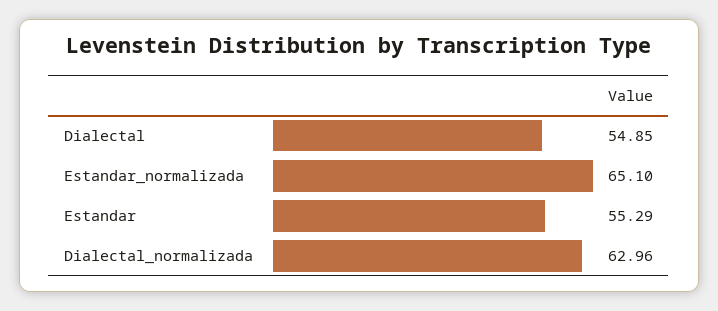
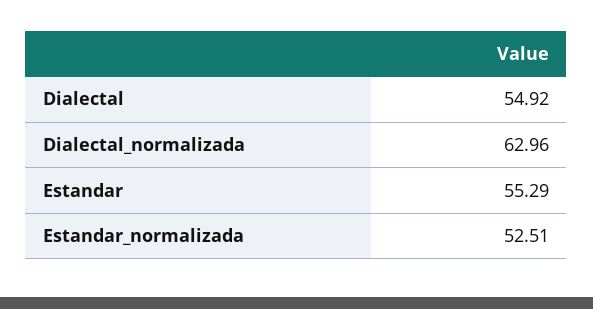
  {
-   "Dialectal": 54.85,
+   "Dialectal": 54.92,
-   "Estandar_normalizada": 65.1,
+   "Estandar_normalizada": 52.51,
    "Estandar": 55.29,
    "Dialectal_normalizada": 62.96
  }

